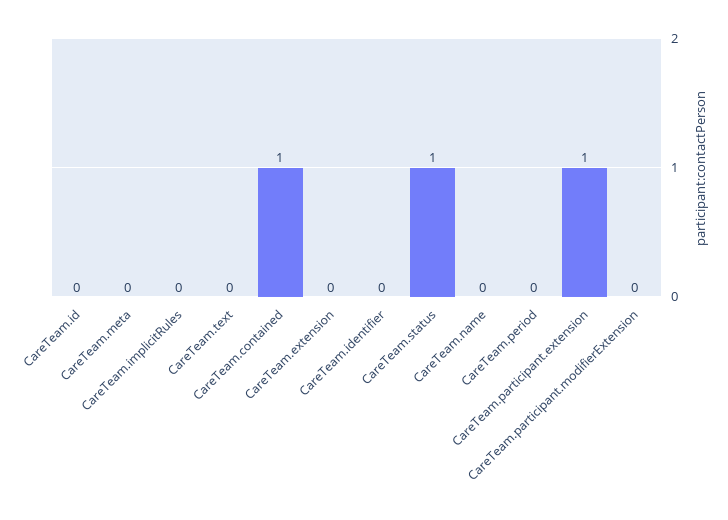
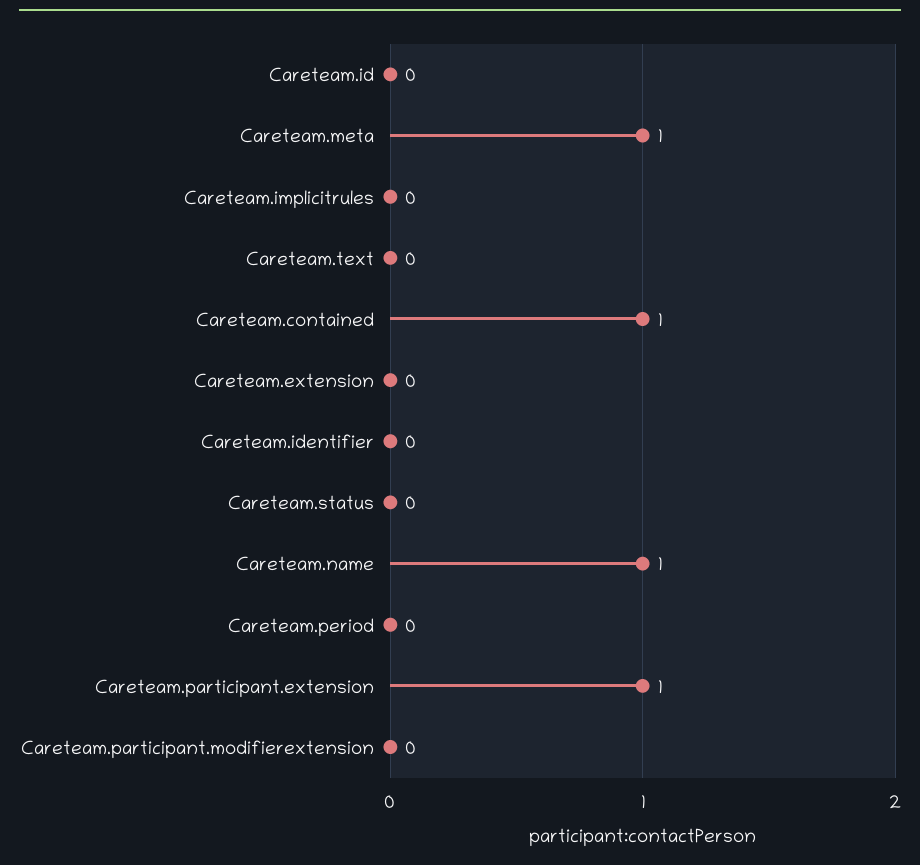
  {
    "CareTeam.id": 0,
-   "CareTeam.meta": 0,
+   "CareTeam.meta": 1,
    "CareTeam.implicitRules": 0,
    "CareTeam.text": 0,
    "CareTeam.contained": 1,
    "CareTeam.extension": 0,
    "CareTeam.identifier": 0,
-   "CareTeam.status": 1,
+   "CareTeam.status": 0,
-   "CareTeam.name": 0,
+   "CareTeam.name": 1,
    "CareTeam.period": 0,
    "CareTeam.participant.extension": 1,
    "CareTeam.participant.modifierExtension": 0
  }

